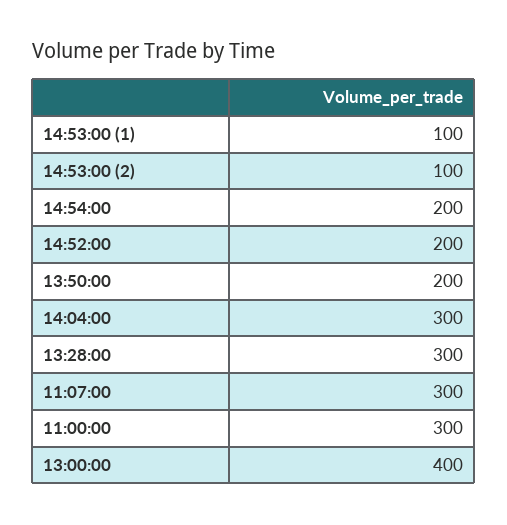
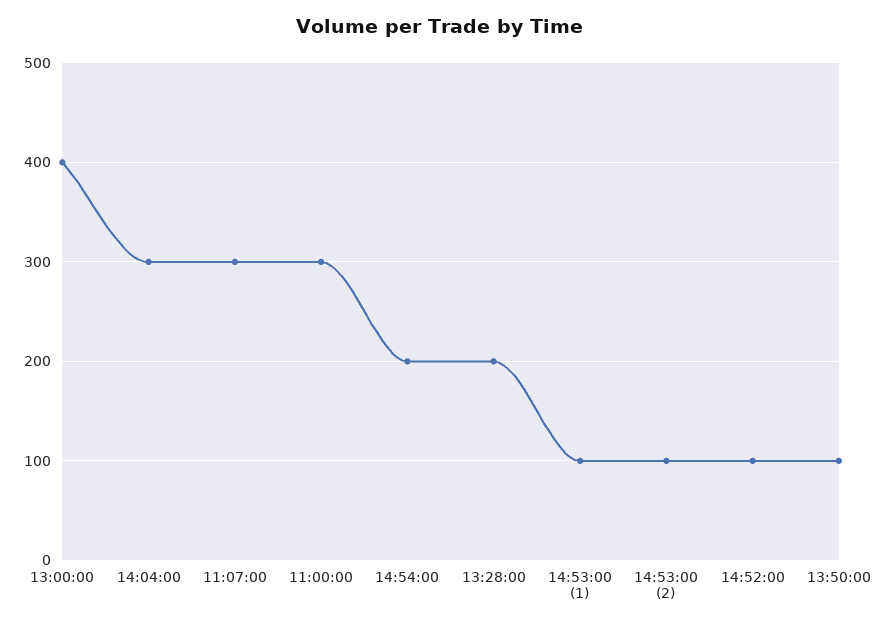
  {
    "14:53:00 (1)": 100,
    "14:53:00 (2)": 100,
    "14:54:00": 200,
-   "14:52:00": 200,
+   "14:52:00": 100,
-   "13:50:00": 200,
+   "13:50:00": 100,
    "14:04:00": 300,
-   "13:28:00": 300,
+   "13:28:00": 200,
    "11:07:00": 300,
    "11:00:00": 300,
    "13:00:00": 400
  }

